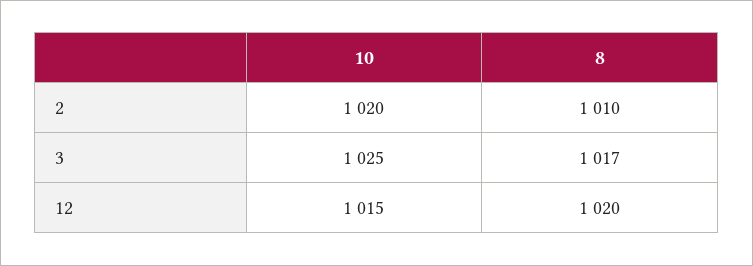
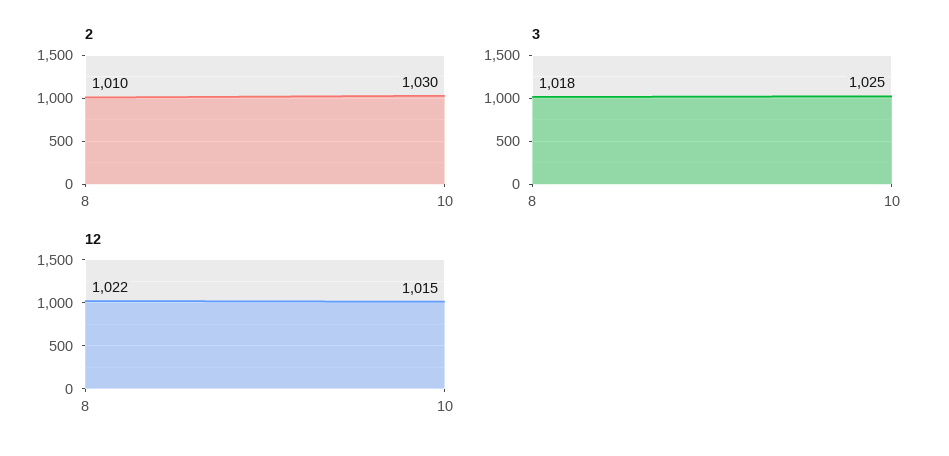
  {
    "2": {
-     "10": 1020,
+     "10": 1030,
      "8": 1010
    },
    "3": {
      "10": 1025,
-     "8": 1017
+     "8": 1018
    },
    "12": {
      "10": 1015,
-     "8": 1020
+     "8": 1022
    }
  }

